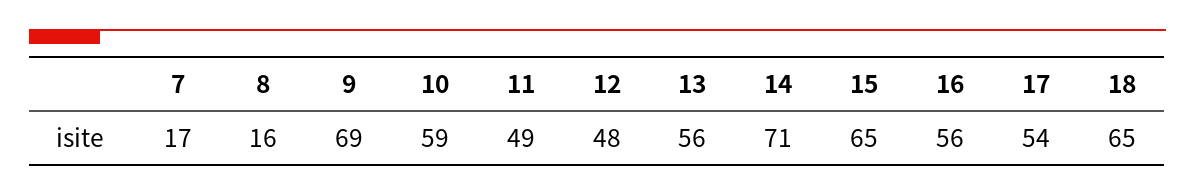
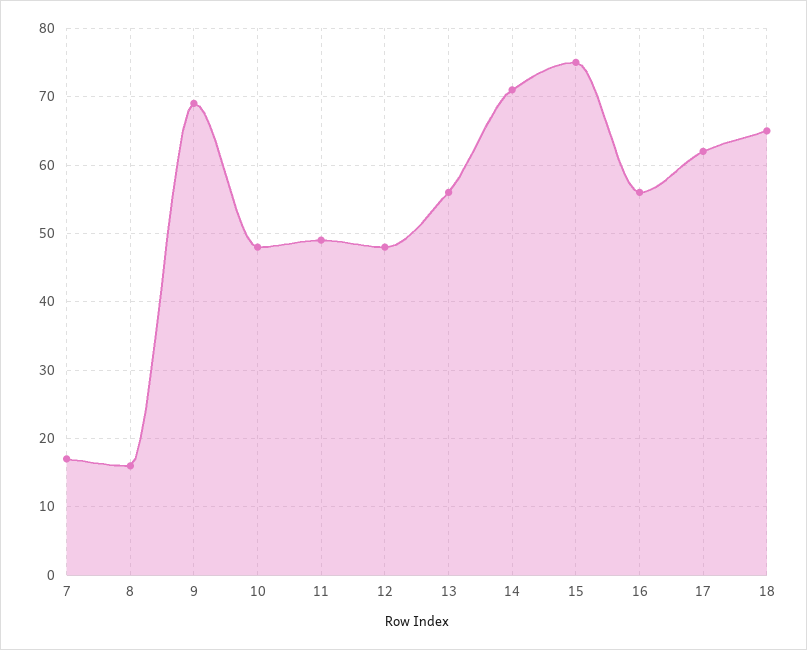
  {
    "7": 17,
    "8": 16,
    "9": 69,
-   "10": 59,
+   "10": 48,
    "11": 49,
    "12": 48,
    "13": 56,
    "14": 71,
-   "15": 65,
+   "15": 75,
    "16": 56,
-   "17": 54,
+   "17": 62,
    "18": 65
  }

